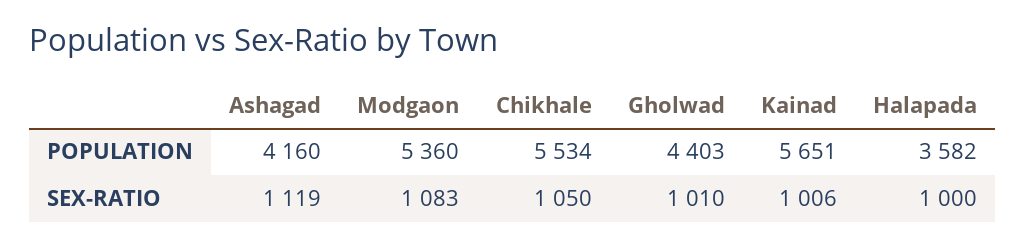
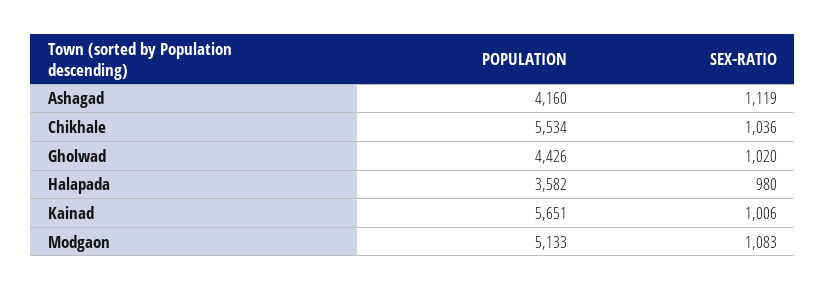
  {
    "Ashagad": {
      "POPULATION": 4160,
      "SEX-RATIO": 1119
    },
    "Modgaon": {
-     "POPULATION": 5360,
+     "POPULATION": 5133,
      "SEX-RATIO": 1083
    },
    "Chikhale": {
      "POPULATION": 5534,
-     "SEX-RATIO": 1050
+     "SEX-RATIO": 1036
    },
    "Gholwad": {
-     "POPULATION": 4403,
+     "POPULATION": 4426,
-     "SEX-RATIO": 1010
+     "SEX-RATIO": 1020
    },
    "Kainad": {
      "POPULATION": 5651,
      "SEX-RATIO": 1006
    },
    "Halapada": {
      "POPULATION": 3582,
-     "SEX-RATIO": 1000
+     "SEX-RATIO": 980
    }
  }

